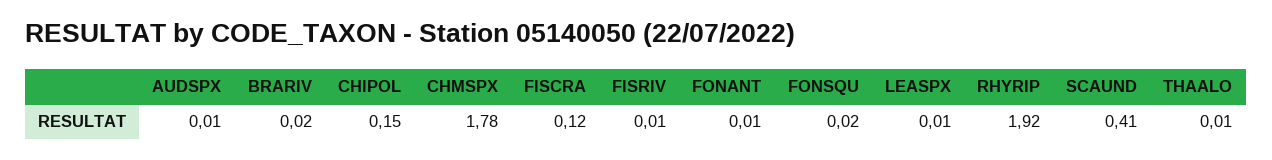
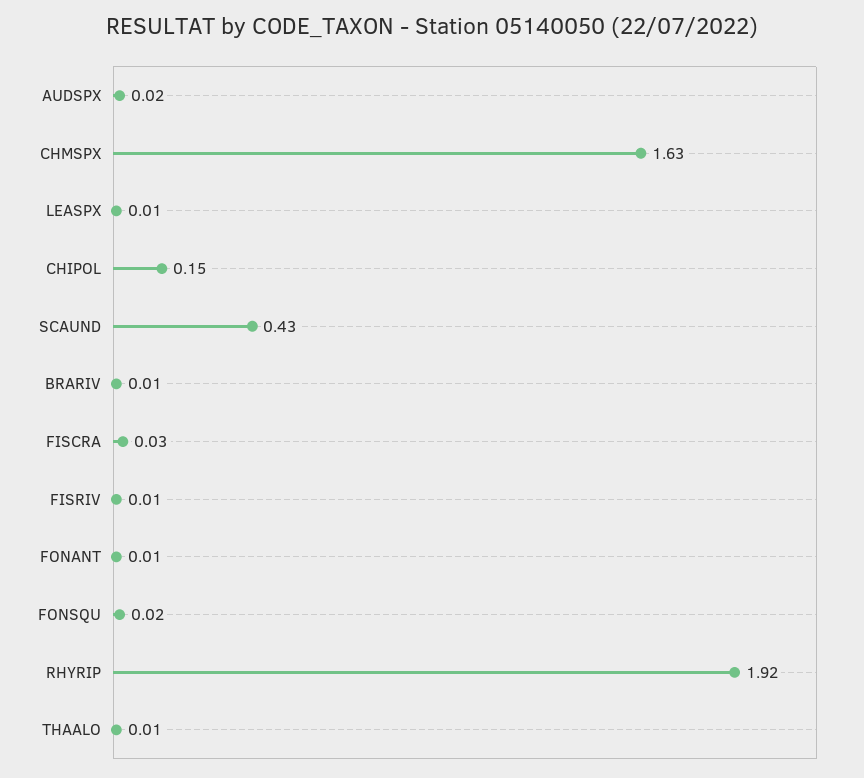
  {
-   "AUDSPX": 0.01,
+   "AUDSPX": 0.02,
-   "BRARIV": 0.02,
+   "BRARIV": 0.01,
    "CHIPOL": 0.15,
-   "CHMSPX": 1.78,
+   "CHMSPX": 1.63,
-   "FISCRA": 0.12,
+   "FISCRA": 0.03,
    "FISRIV": 0.01,
    "FONANT": 0.01,
    "FONSQU": 0.02,
    "LEASPX": 0.01,
    "RHYRIP": 1.92,
-   "SCAUND": 0.41,
+   "SCAUND": 0.43,
    "THAALO": 0.01
  }

